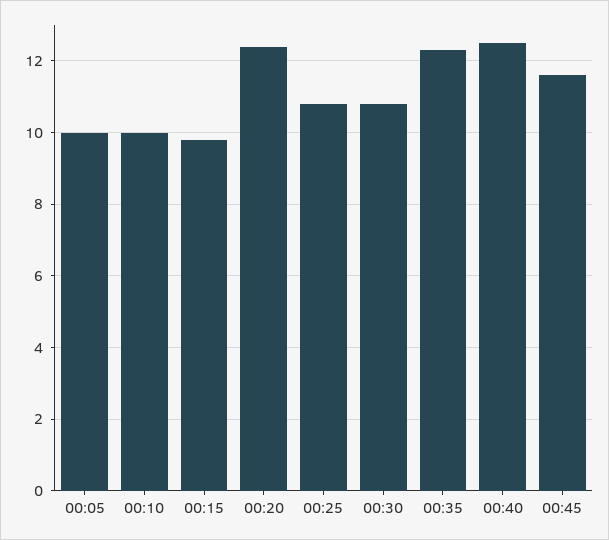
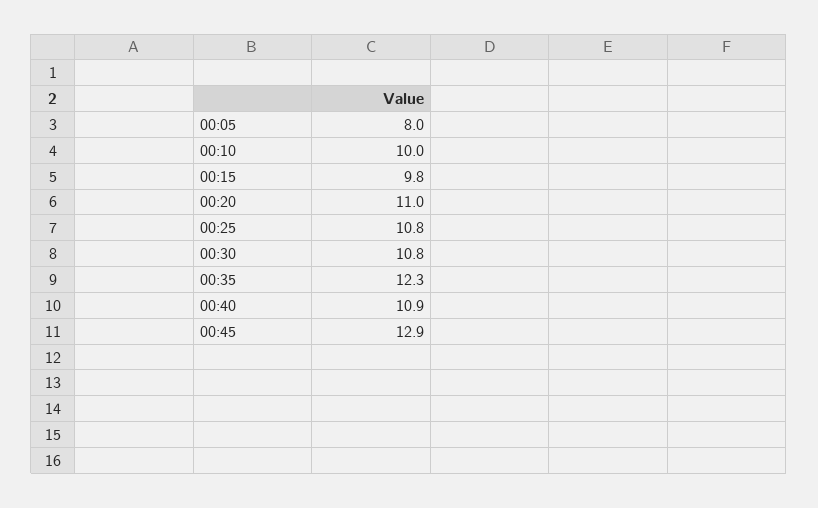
  {
-   "00:05": 10,
+   "00:05": 8,
    "00:10": 10,
    "00:15": 9.8,
-   "00:20": 12.5,
+   "00:20": 11,
    "00:25": 10.8,
    "00:30": 10.8,
    "00:35": 12.3,
-   "00:40": 12.5,
+   "00:40": 10.9,
-   "00:45": 11.5
+   "00:45": 12.9
  }

